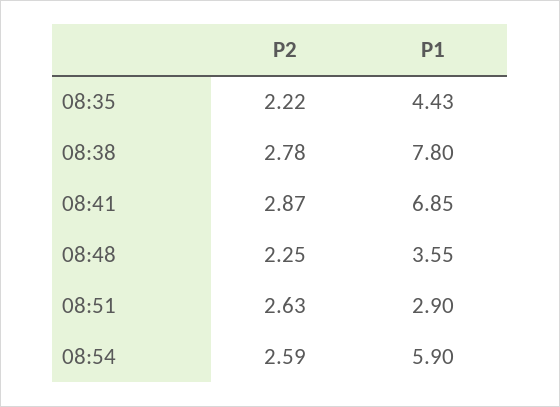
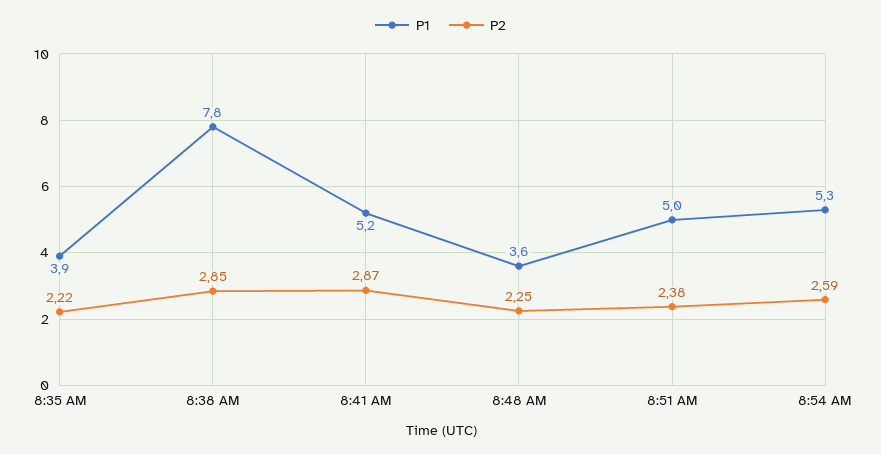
  {
    "P2": {
      "08:35": 2.22,
-     "08:38": 2.78,
+     "08:38": 2.85,
      "08:41": 2.87,
      "08:48": 2.25,
-     "08:51": 2.63,
+     "08:51": 2.38,
      "08:54": 2.59
    },
    "P1": {
-     "08:35": 4.43,
+     "08:35": 3.9,
      "08:38": 7.8,
-     "08:41": 6.85,
+     "08:41": 5.2,
      "08:48": 3.55,
-     "08:51": 2.9,
+     "08:51": 5,
-     "08:54": 5.9
+     "08:54": 5.3
    }
  }

